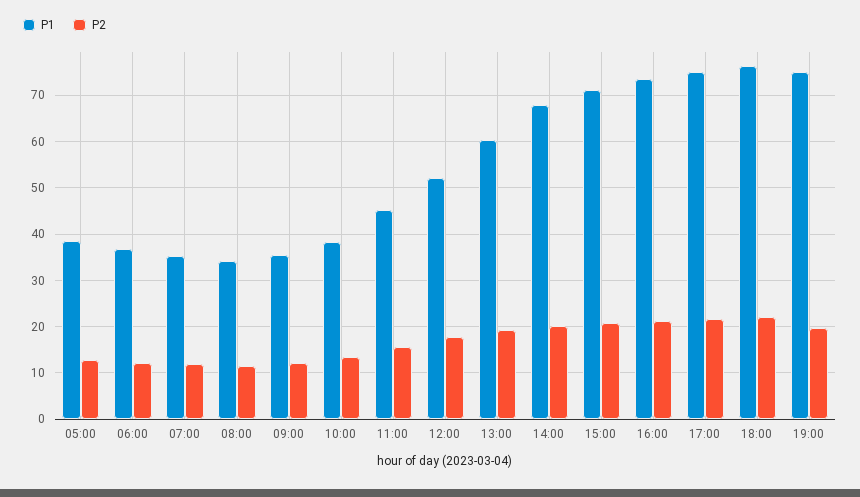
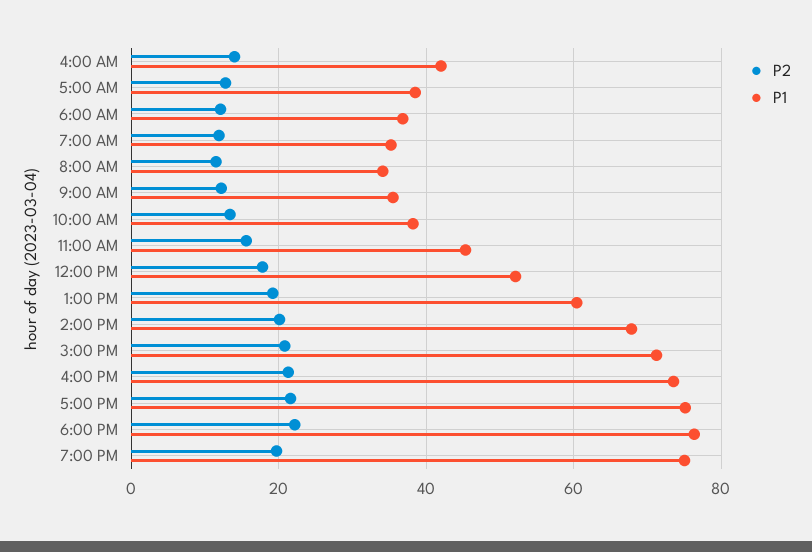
  {
    "P1": {
      "05:00": 38,
      "06:00": 36,
      "07:00": 36,
      "08:00": 34,
      "09:00": 36,
      "10:00": 38,
      "11:00": 46,
      "12:00": 52,
      "13:00": 60,
      "14:00": 68,
      "15:00": 72,
      "16:00": 74,
      "17:00": 76,
      "18:00": 76,
-     "19:00": 76
+     "19:00": 76,
+     "4:00 AM": 42
    },
    "P2": {
      "05:00": 12,
      "06:00": 12,
      "07:00": 12,
      "08:00": 12,
      "09:00": 12,
      "10:00": 14,
      "11:00": 16,
      "12:00": 18,
      "13:00": 20,
      "14:00": 20,
      "15:00": 20,
      "16:00": 22,
      "17:00": 22,
      "18:00": 22,
-     "19:00": 20
+     "19:00": 20,
+     "4:00 AM": 14
    }
  }

